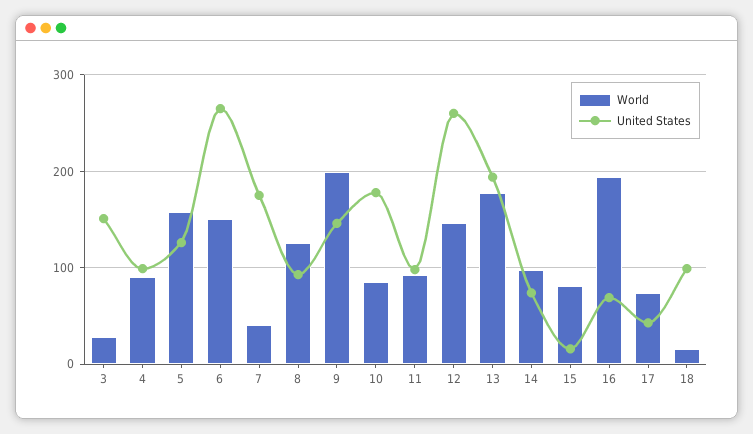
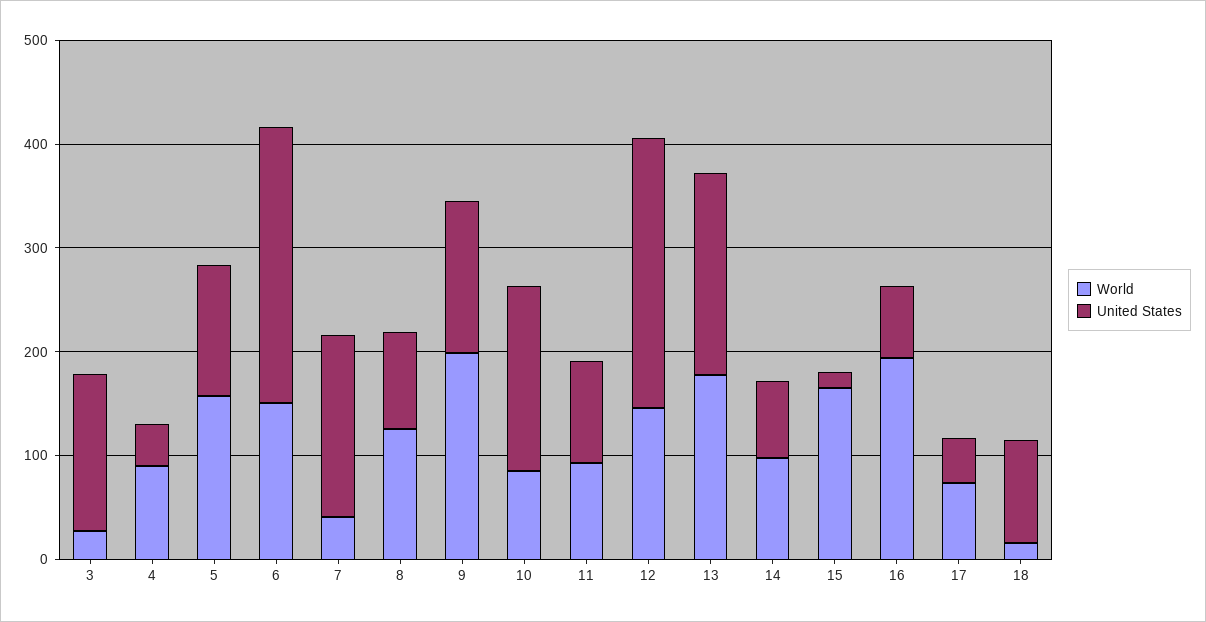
  {
    "World": {
      "3": 30,
      "4": 90,
      "5": 160,
      "6": 150,
      "7": 40,
      "8": 130,
      "9": 200,
      "10": 90,
      "11": 90,
      "12": 150,
      "13": 180,
      "14": 100,
-     "15": 80,
+     "15": 160,
      "16": 190,
      "17": 70,
      "18": 20
    },
    "United States": {
      "3": 150,
-     "4": 100,
+     "4": 40,
      "5": 130,
      "6": 270,
      "7": 180,
      "8": 90,
      "9": 150,
      "10": 180,
      "11": 100,
      "12": 260,
      "13": 190,
      "14": 70,
      "15": 20,
      "16": 70,
      "17": 40,
      "18": 100
    }
  }

